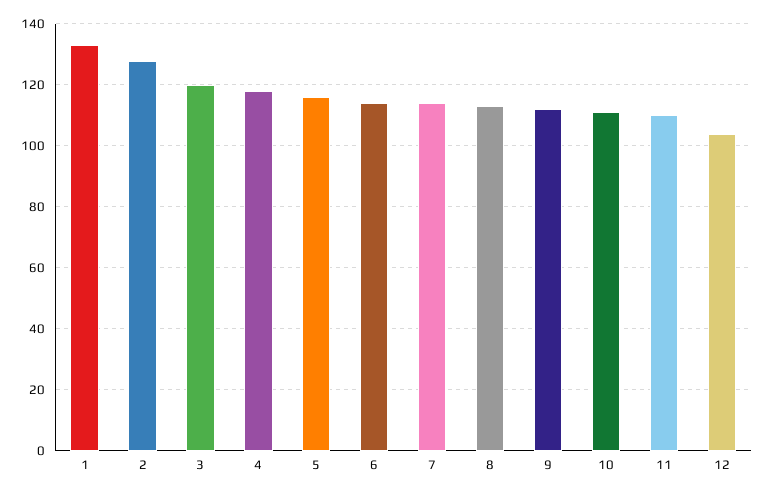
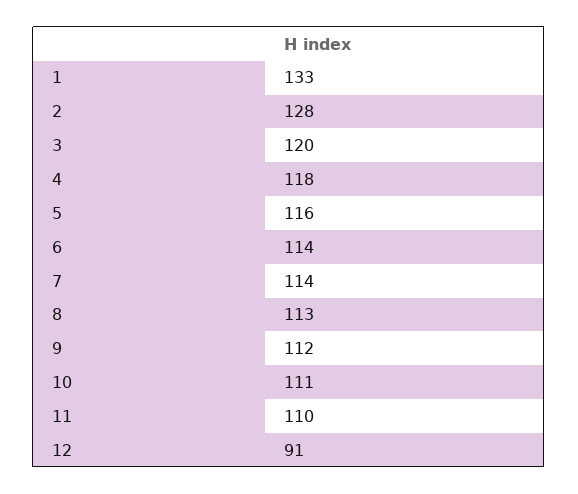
  {
    "1": 133,
    "2": 128,
    "3": 120,
    "4": 118,
    "5": 116,
    "6": 114,
    "7": 114,
    "8": 113,
    "9": 112,
    "10": 111,
    "11": 110,
-   "12": 105
+   "12": 91
  }

